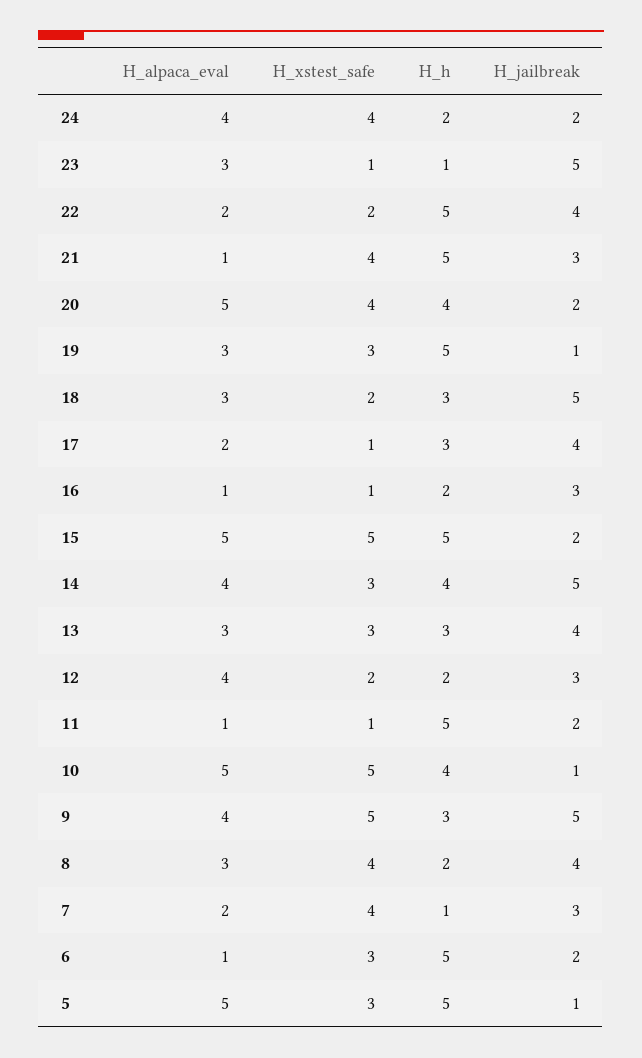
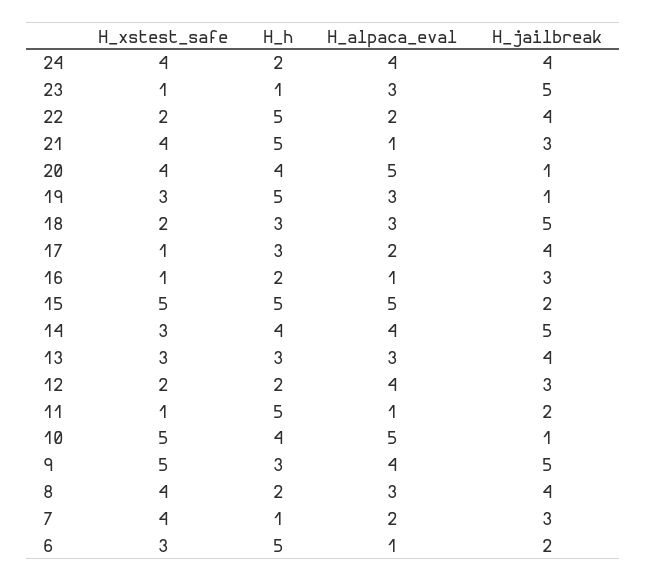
  {
    "H_alpaca_eval": {
      "24": 4,
      "23": 3,
      "22": 2,
      "21": 1,
      "20": 5,
      "19": 3,
      "18": 3,
      "17": 2,
      "16": 1,
      "15": 5,
      "14": 4,
      "13": 3,
      "12": 4,
      "11": 1,
      "10": 5,
      "9": 4,
      "8": 3,
      "7": 2,
-     "6": 1,
+     "6": 1
-     "5": 5
    },
    "H_xstest_safe": {
      "24": 4,
      "23": 1,
      "22": 2,
      "21": 4,
      "20": 4,
      "19": 3,
      "18": 2,
      "17": 1,
      "16": 1,
      "15": 5,
      "14": 3,
      "13": 3,
      "12": 2,
      "11": 1,
      "10": 5,
      "9": 5,
      "8": 4,
      "7": 4,
-     "6": 3,
+     "6": 3
-     "5": 3
    },
    "H_h": {
      "24": 2,
      "23": 1,
      "22": 5,
      "21": 5,
      "20": 4,
      "19": 5,
      "18": 3,
      "17": 3,
      "16": 2,
      "15": 5,
      "14": 4,
      "13": 3,
      "12": 2,
      "11": 5,
      "10": 4,
      "9": 3,
      "8": 2,
      "7": 1,
-     "6": 5,
+     "6": 5
-     "5": 5
    },
    "H_jailbreak": {
-     "24": 2,
+     "24": 4,
      "23": 5,
      "22": 4,
      "21": 3,
-     "20": 2,
+     "20": 1,
      "19": 1,
      "18": 5,
      "17": 4,
      "16": 3,
      "15": 2,
      "14": 5,
      "13": 4,
      "12": 3,
      "11": 2,
      "10": 1,
      "9": 5,
      "8": 4,
      "7": 3,
-     "6": 2,
+     "6": 2
-     "5": 1
    }
  }

